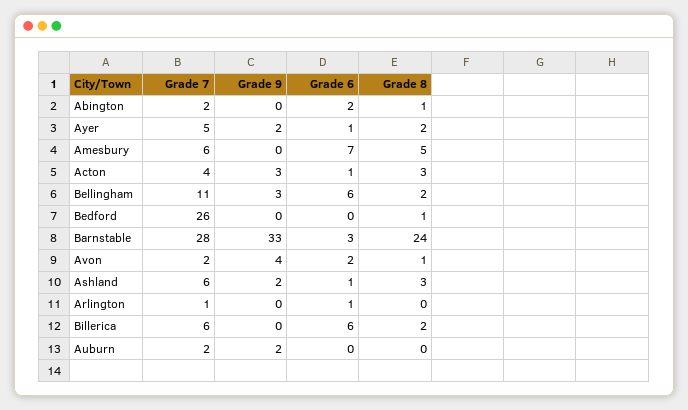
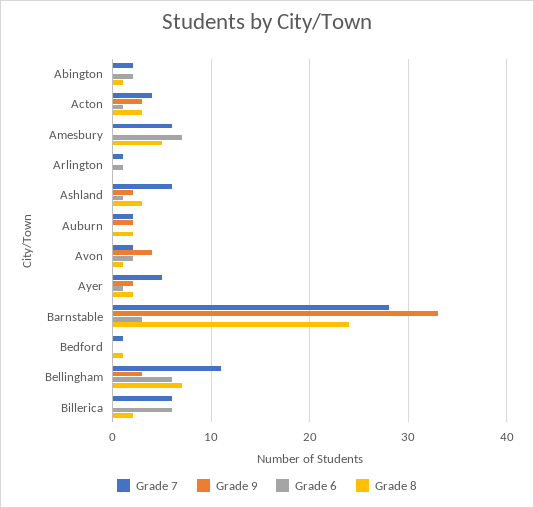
  {
    "Grade 7": {
      "Abington": 2,
      "Ayer": 5,
      "Amesbury": 6,
      "Acton": 4,
      "Bellingham": 11,
-     "Bedford": 26,
+     "Bedford": 1,
      "Barnstable": 28,
      "Avon": 2,
      "Ashland": 6,
      "Arlington": 1,
      "Billerica": 6,
      "Auburn": 2
    },
    "Grade 9": {
      "Abington": 0,
      "Ayer": 2,
      "Amesbury": 0,
      "Acton": 3,
      "Bellingham": 3,
      "Bedford": 0,
      "Barnstable": 33,
      "Avon": 4,
      "Ashland": 2,
      "Arlington": 0,
      "Billerica": 0,
      "Auburn": 2
    },
    "Grade 6": {
      "Abington": 2,
      "Ayer": 1,
      "Amesbury": 7,
      "Acton": 1,
      "Bellingham": 6,
      "Bedford": 0,
      "Barnstable": 3,
      "Avon": 2,
      "Ashland": 1,
      "Arlington": 1,
      "Billerica": 6,
      "Auburn": 0
    },
    "Grade 8": {
      "Abington": 1,
      "Ayer": 2,
      "Amesbury": 5,
      "Acton": 3,
-     "Bellingham": 2,
+     "Bellingham": 7,
      "Bedford": 1,
      "Barnstable": 24,
      "Avon": 1,
      "Ashland": 3,
      "Arlington": 0,
      "Billerica": 2,
-     "Auburn": 0
+     "Auburn": 2
    }
  }

